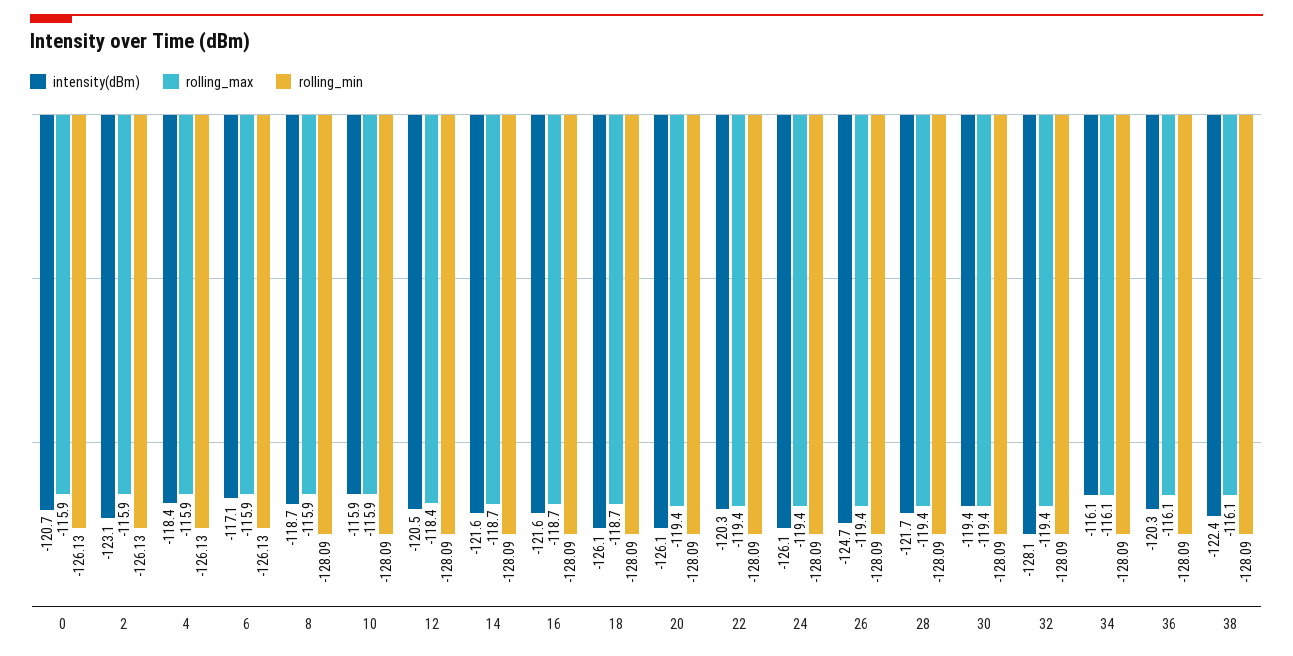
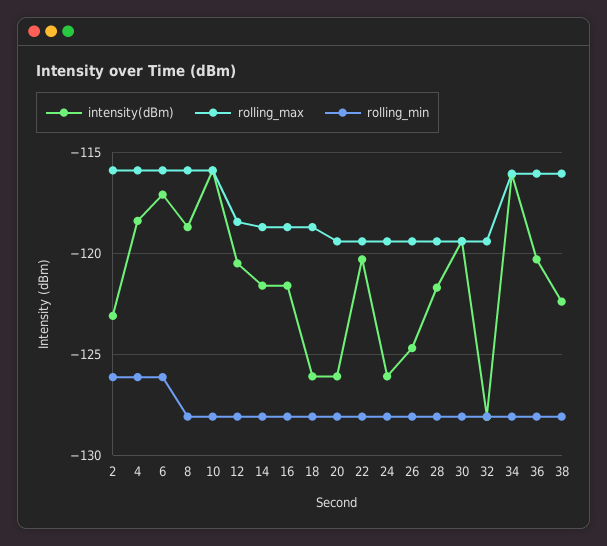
  {
    "intensity(dBm)": {
-     "0": -120.7,
      "2": -123.1,
      "4": -118.4,
      "6": -117.1,
      "8": -118.7,
      "10": -115.9,
      "12": -120.5,
      "14": -121.6,
      "16": -121.6,
      "18": -126.1,
      "20": -126.1,
      "22": -120.3,
      "24": -126.1,
      "26": -124.7,
      "28": -121.7,
      "30": -119.4,
      "32": -128.1,
      "34": -116.1,
      "36": -120.3,
      "38": -122.4
    },
    "rolling_max": {
-     "0": -115.9,
      "2": -115.9,
      "4": -115.9,
      "6": -115.9,
      "8": -115.9,
      "10": -115.9,
      "12": -118.4,
      "14": -118.7,
      "16": -118.7,
      "18": -118.7,
      "20": -119.4,
      "22": -119.4,
      "24": -119.4,
      "26": -119.4,
      "28": -119.4,
      "30": -119.4,
      "32": -119.4,
      "34": -116.1,
      "36": -116.1,
      "38": -116.1
    },
    "rolling_min": {
-     "0": -126.13,
      "2": -126.13,
      "4": -126.13,
      "6": -126.13,
      "8": -128.09,
      "10": -128.09,
      "12": -128.09,
      "14": -128.09,
      "16": -128.09,
      "18": -128.09,
      "20": -128.09,
      "22": -128.09,
      "24": -128.09,
      "26": -128.09,
      "28": -128.09,
      "30": -128.09,
      "32": -128.09,
      "34": -128.09,
      "36": -128.09,
      "38": -128.09
    }
  }

